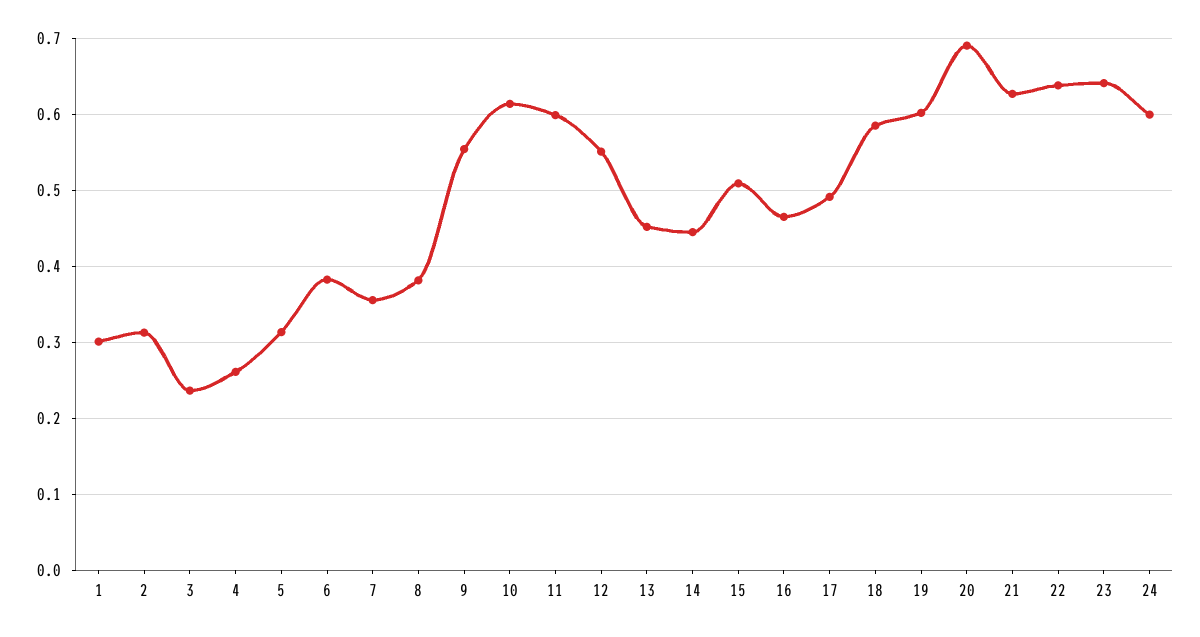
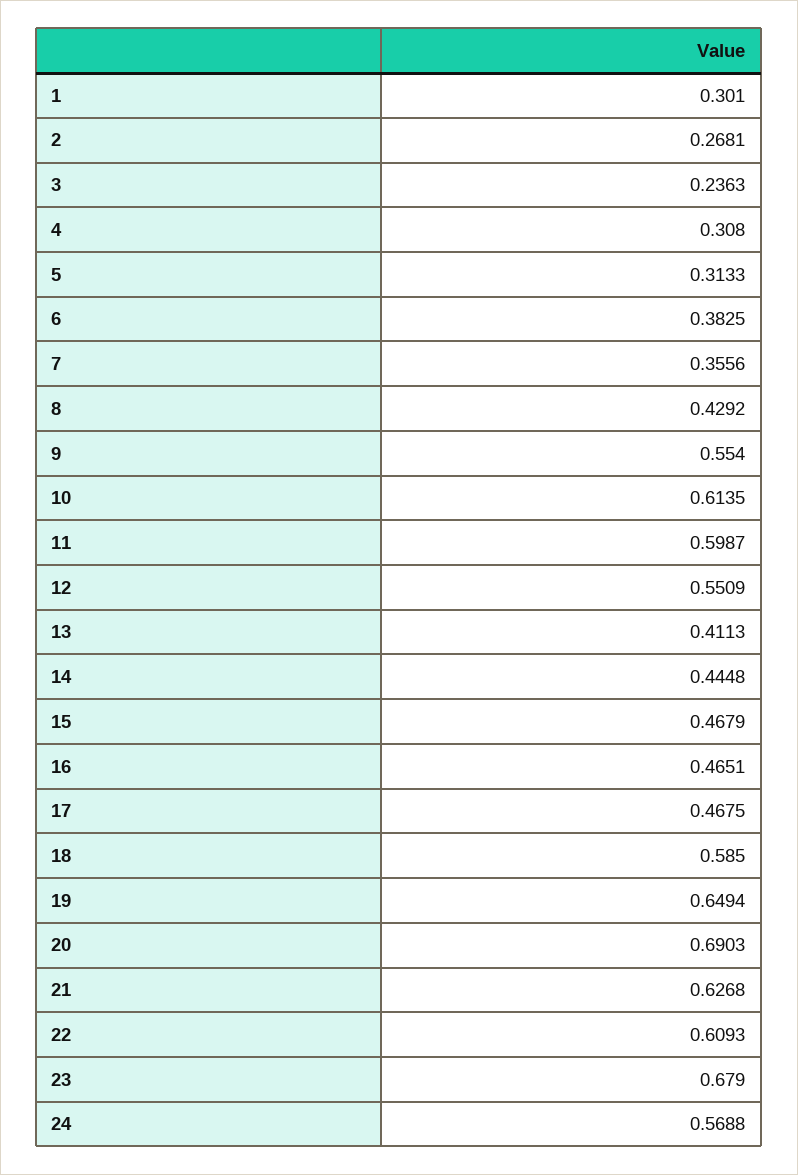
  {
    "1": 0.301,
-   "2": 0.31,
+   "2": 0.2681,
    "3": 0.2363,
-   "4": 0.26,
+   "4": 0.308,
    "5": 0.3133,
    "6": 0.3825,
    "7": 0.3556,
-   "8": 0.38,
+   "8": 0.4292,
    "9": 0.554,
    "10": 0.6135,
    "11": 0.5987,
    "12": 0.5509,
-   "13": 0.45,
+   "13": 0.4113,
    "14": 0.4448,
-   "15": 0.51,
+   "15": 0.4679,
    "16": 0.4651,
-   "17": 0.49,
+   "17": 0.4675,
    "18": 0.585,
-   "19": 0.6,
+   "19": 0.6494,
    "20": 0.6903,
    "21": 0.6268,
-   "22": 0.64,
+   "22": 0.6093,
-   "23": 0.64,
+   "23": 0.679,
-   "24": 0.6
+   "24": 0.5688
  }

